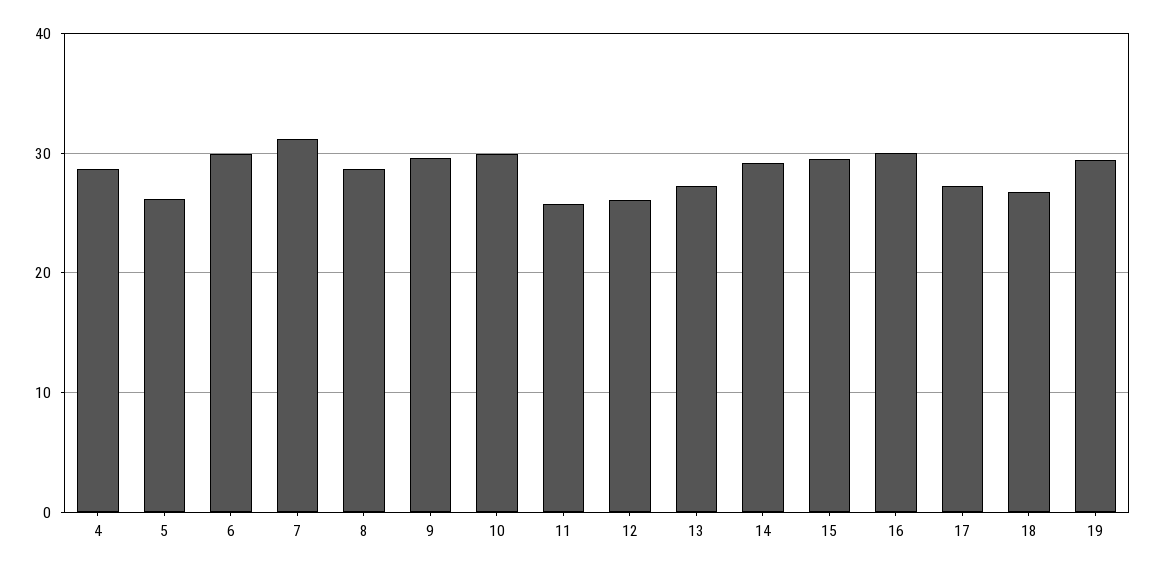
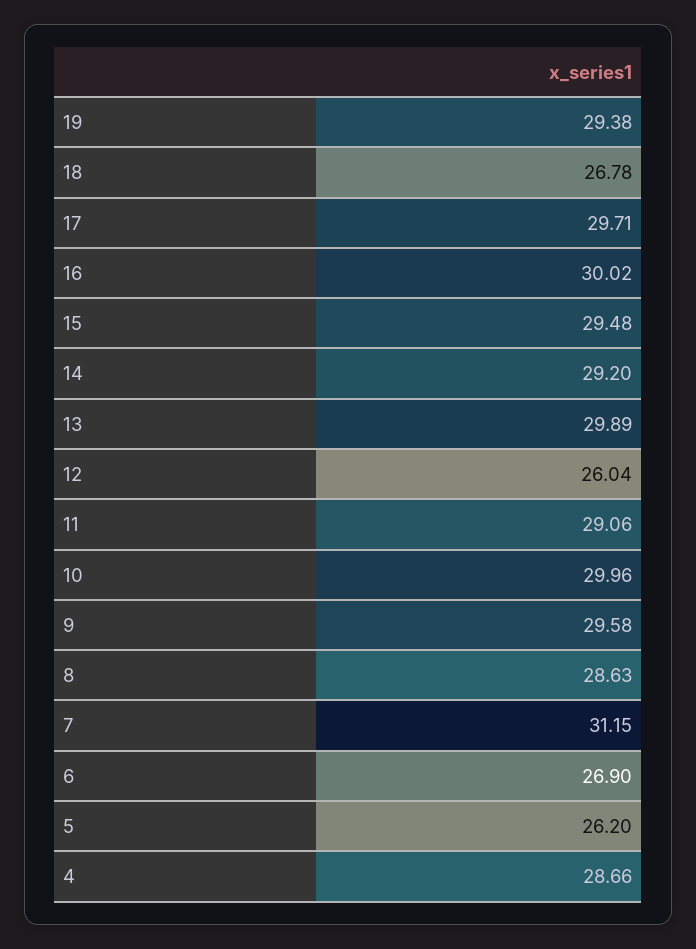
  {
    "4": 28.66,
    "5": 26.2,
-   "6": 30,
+   "6": 26.9,
    "7": 31.15,
    "8": 28.63,
    "9": 29.58,
    "10": 29.96,
-   "11": 26,
+   "11": 29.06,
    "12": 26.04,
-   "13": 27,
+   "13": 29.89,
    "14": 29.2,
    "15": 29.48,
    "16": 30.02,
-   "17": 27,
+   "17": 29.71,
    "18": 26.78,
    "19": 29.38
  }

